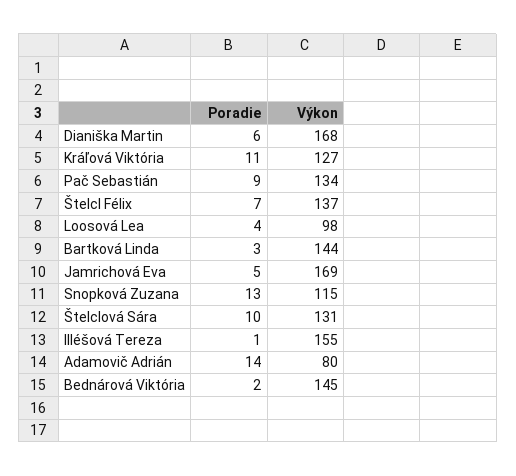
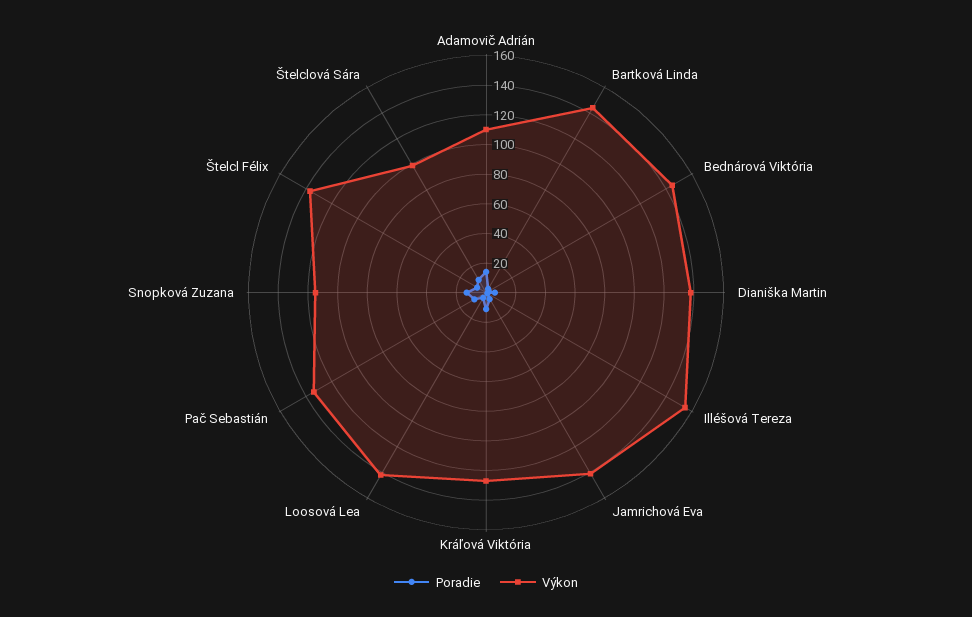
  {
    "Poradie": {
      "Dianiška Martin": 6,
      "Kráľová Viktória": 11,
      "Pač Sebastián": 9,
      "Štelcl Félix": 7,
      "Loosová Lea": 4,
      "Bartková Linda": 3,
      "Jamrichová Eva": 5,
      "Snopková Zuzana": 13,
      "Štelclová Sára": 10,
      "Illéšová Tereza": 1,
      "Adamovič Adrián": 14,
      "Bednárová Viktória": 2
    },
    "Výkon": {
-     "Dianiška Martin": 168,
+     "Dianiška Martin": 140,
      "Kráľová Viktória": 127,
      "Pač Sebastián": 134,
      "Štelcl Félix": 137,
-     "Loosová Lea": 98,
+     "Loosová Lea": 140,
      "Bartková Linda": 144,
-     "Jamrichová Eva": 169,
+     "Jamrichová Eva": 140,
      "Snopková Zuzana": 115,
-     "Štelclová Sára": 131,
+     "Štelclová Sára": 100,
      "Illéšová Tereza": 155,
-     "Adamovič Adrián": 80,
+     "Adamovič Adrián": 110,
      "Bednárová Viktória": 145
    }
  }

